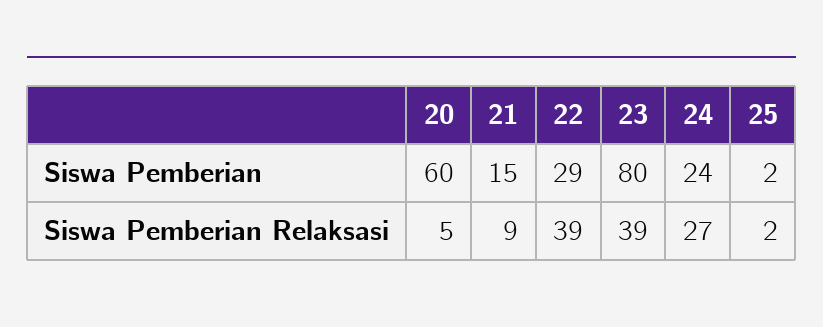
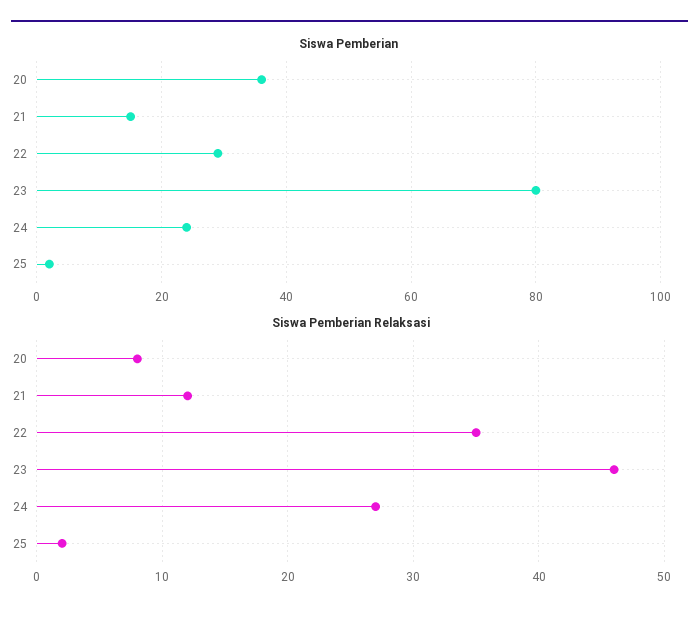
  {
    "Siswa Pemberian": {
-     "20": 60,
+     "20": 35,
      "21": 15,
      "22": 29,
      "23": 80,
      "24": 24,
      "25": 2
    },
    "Siswa Pemberian Relaksasi": {
-     "20": 5,
+     "20": 8,
-     "21": 9,
+     "21": 12,
-     "22": 39,
+     "22": 35,
-     "23": 39,
+     "23": 46,
      "24": 27,
      "25": 2
    }
  }

